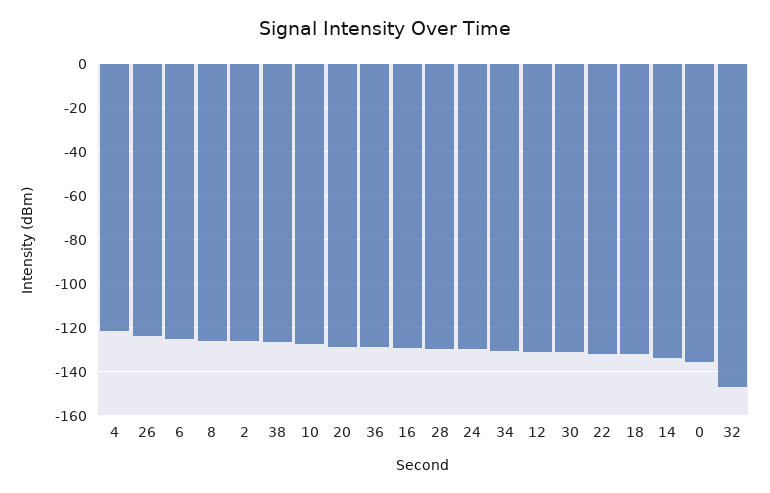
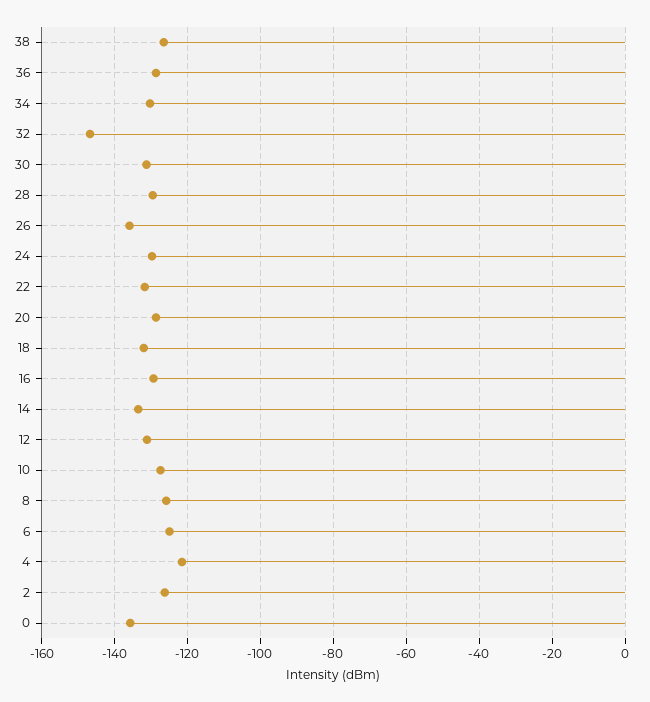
  {
    "4": -122,
-   "26": -125,
+   "26": -136,
    "6": -124,
    "8": -126,
    "2": -126,
    "38": -126,
    "10": -128,
    "20": -128,
    "36": -128,
    "16": -130,
    "28": -130,
    "24": -130,
    "34": -130,
    "12": -132,
    "30": -132,
    "22": -132,
    "18": -132,
    "14": -134,
    "0": -136,
    "32": -146
  }

